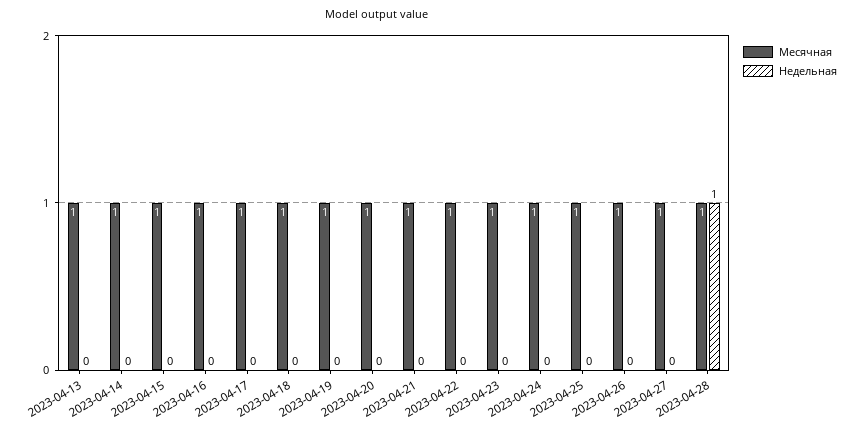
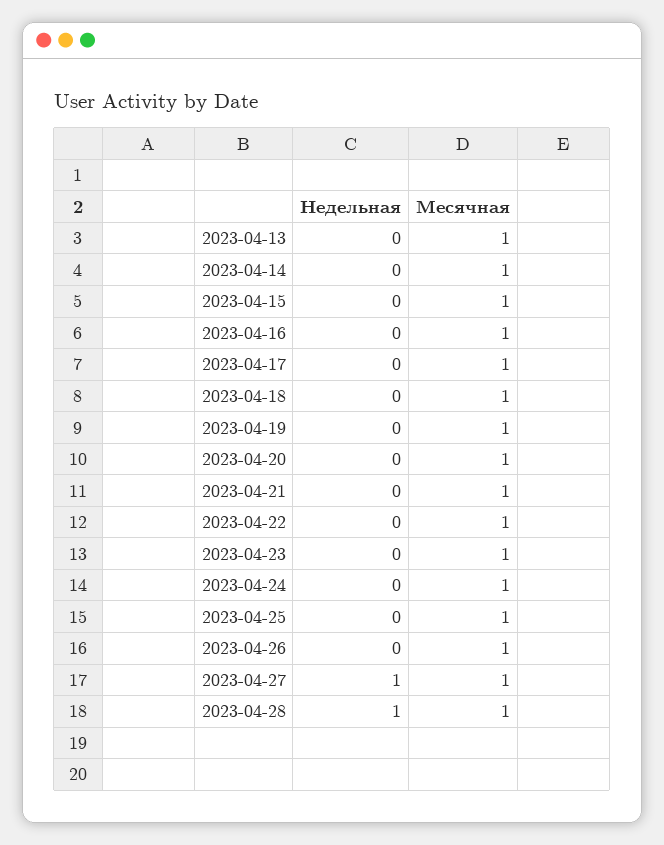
  {
    "Месячная": {
      "2023-04-13": 1,
      "2023-04-14": 1,
      "2023-04-15": 1,
      "2023-04-16": 1,
      "2023-04-17": 1,
      "2023-04-18": 1,
      "2023-04-19": 1,
      "2023-04-20": 1,
      "2023-04-21": 1,
      "2023-04-22": 1,
      "2023-04-23": 1,
      "2023-04-24": 1,
      "2023-04-25": 1,
      "2023-04-26": 1,
      "2023-04-27": 1,
      "2023-04-28": 1
    },
    "Недельная": {
      "2023-04-13": 0,
      "2023-04-14": 0,
      "2023-04-15": 0,
      "2023-04-16": 0,
      "2023-04-17": 0,
      "2023-04-18": 0,
      "2023-04-19": 0,
      "2023-04-20": 0,
      "2023-04-21": 0,
      "2023-04-22": 0,
      "2023-04-23": 0,
      "2023-04-24": 0,
      "2023-04-25": 0,
      "2023-04-26": 0,
-     "2023-04-27": 0,
+     "2023-04-27": 1,
      "2023-04-28": 1
    }
  }

